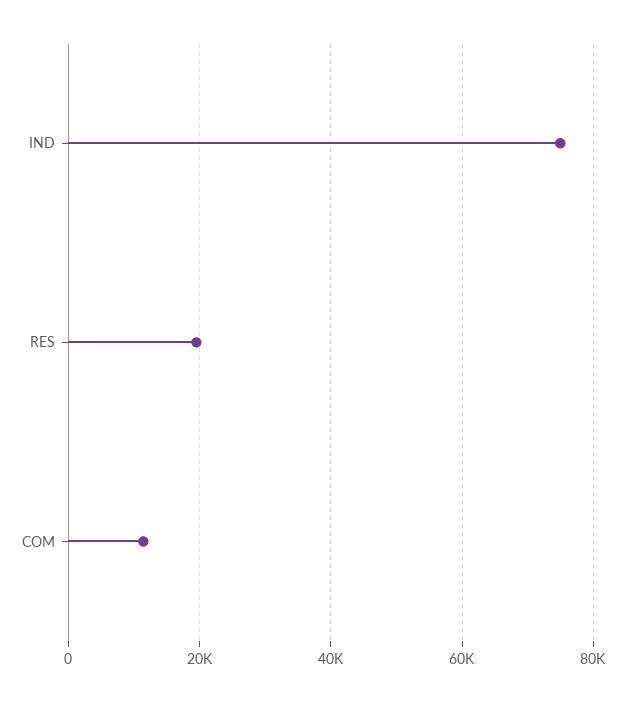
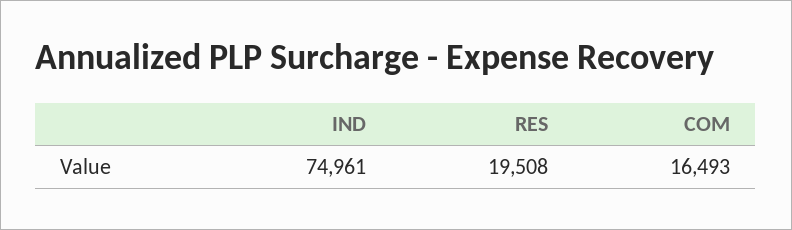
  {
    "IND": 74961,
    "RES": 19508,
-   "COM": 12000
+   "COM": 16493
  }

